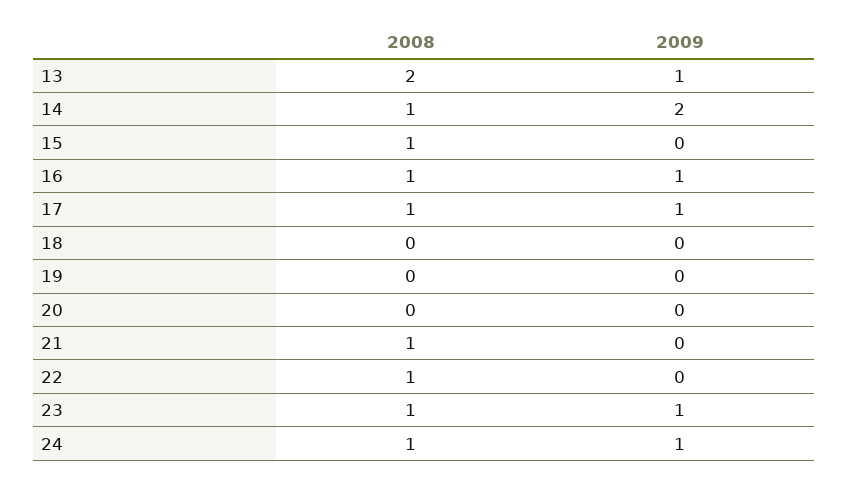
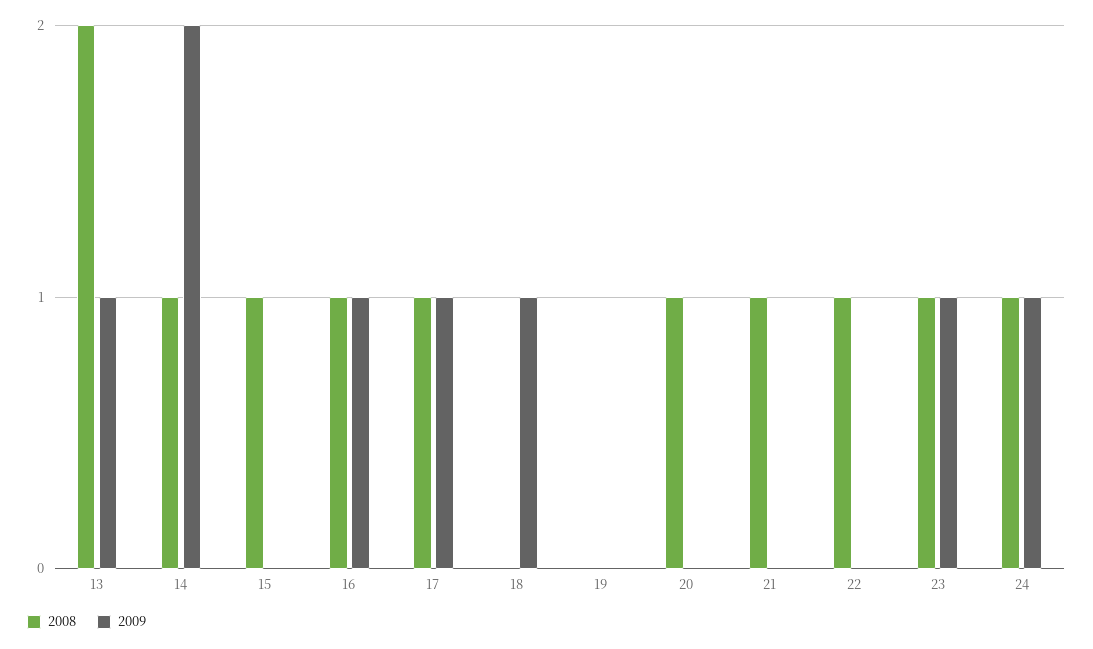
  {
    "2008": {
      "13": 2,
      "14": 1,
      "15": 1,
      "16": 1,
      "17": 1,
      "18": 0,
      "19": 0,
-     "20": 0,
+     "20": 1,
      "21": 1,
      "22": 1,
      "23": 1,
      "24": 1
    },
    "2009": {
      "13": 1,
      "14": 2,
      "15": 0,
      "16": 1,
      "17": 1,
-     "18": 0,
+     "18": 1,
      "19": 0,
      "20": 0,
      "21": 0,
      "22": 0,
      "23": 1,
      "24": 1
    }
  }

